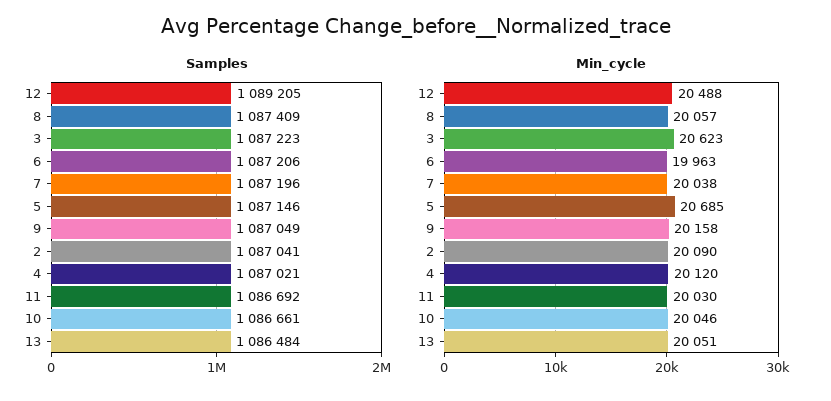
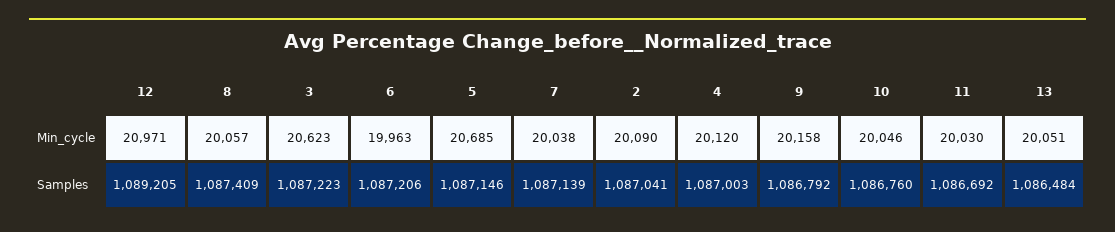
  {
    "Samples": {
      "12": 1089205,
      "8": 1087409,
      "3": 1087223,
      "6": 1087206,
-     "7": 1087196,
+     "7": 1087139,
      "5": 1087146,
-     "9": 1087049,
+     "9": 1086792,
      "2": 1087041,
-     "4": 1087021,
+     "4": 1087003,
      "11": 1086692,
-     "10": 1086661,
+     "10": 1086760,
      "13": 1086484
    },
    "Min_cycle": {
-     "12": 20488,
+     "12": 20971,
      "8": 20057,
      "3": 20623,
      "6": 19963,
      "7": 20038,
      "5": 20685,
      "9": 20158,
      "2": 20090,
      "4": 20120,
      "11": 20030,
      "10": 20046,
      "13": 20051
    }
  }

